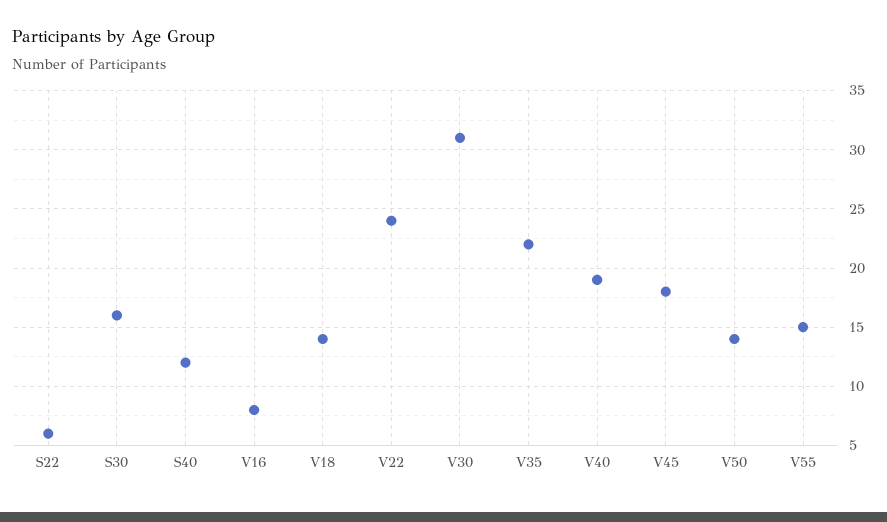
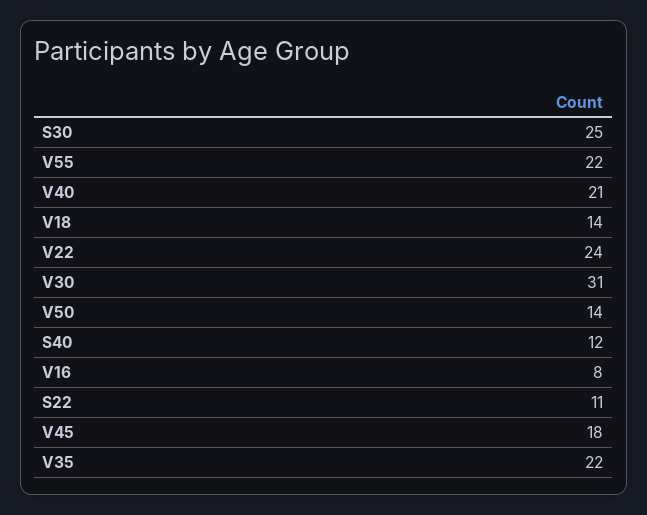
  {
-   "S22": 6,
+   "S22": 11,
-   "S30": 16,
+   "S30": 25,
    "S40": 12,
    "V16": 8,
    "V18": 14,
    "V22": 24,
    "V30": 31,
    "V35": 22,
-   "V40": 19,
+   "V40": 21,
    "V45": 18,
    "V50": 14,
-   "V55": 15
+   "V55": 22
  }

